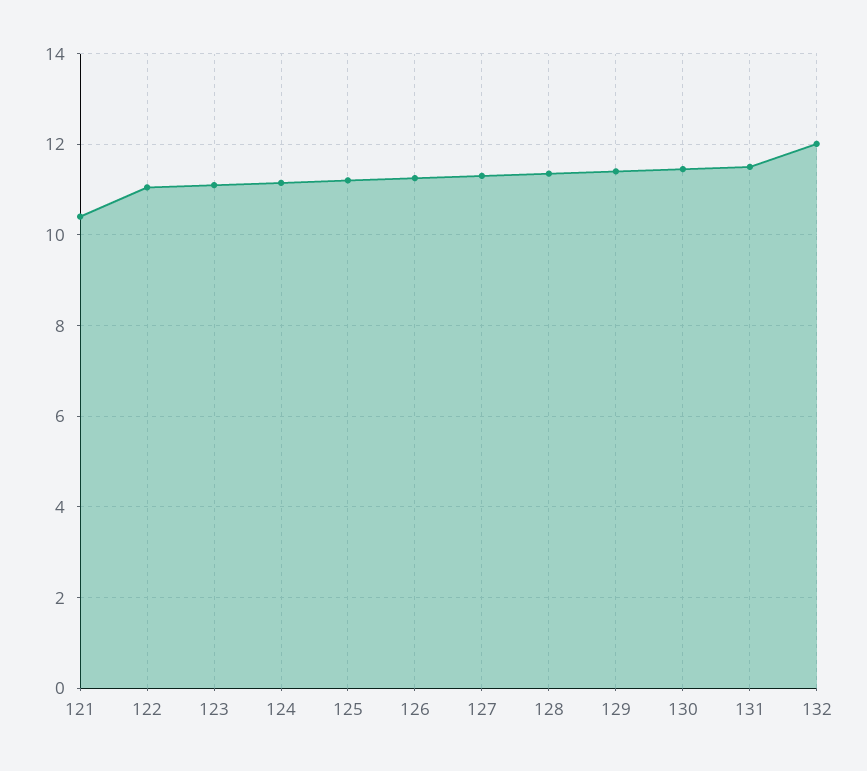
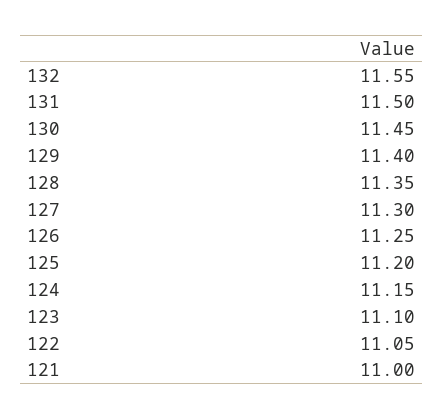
  {
-   "121": 10.4,
+   "121": 11,
    "122": 11.05,
    "123": 11.1,
    "124": 11.15,
    "125": 11.2,
    "126": 11.25,
    "127": 11.3,
    "128": 11.35,
    "129": 11.4,
    "130": 11.45,
    "131": 11.5,
-   "132": 12
+   "132": 11.55
  }

